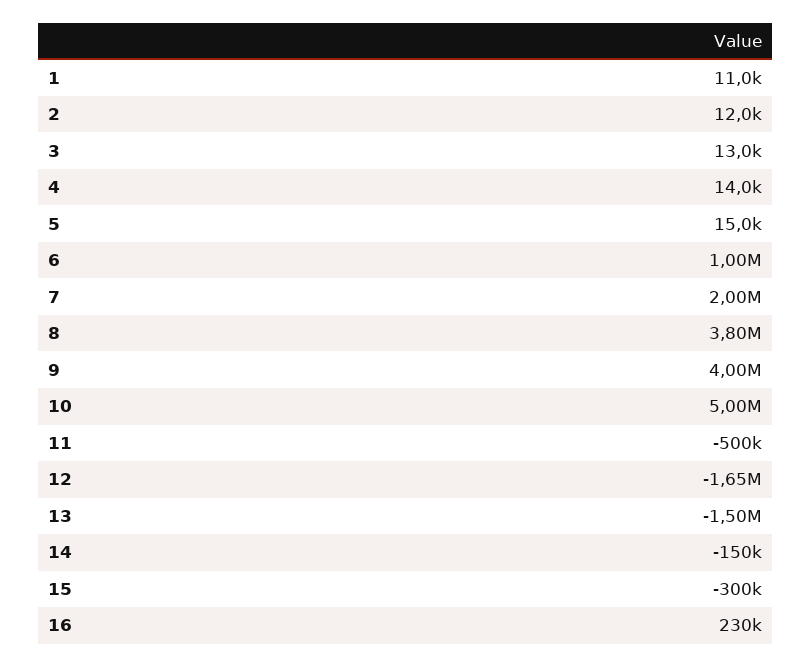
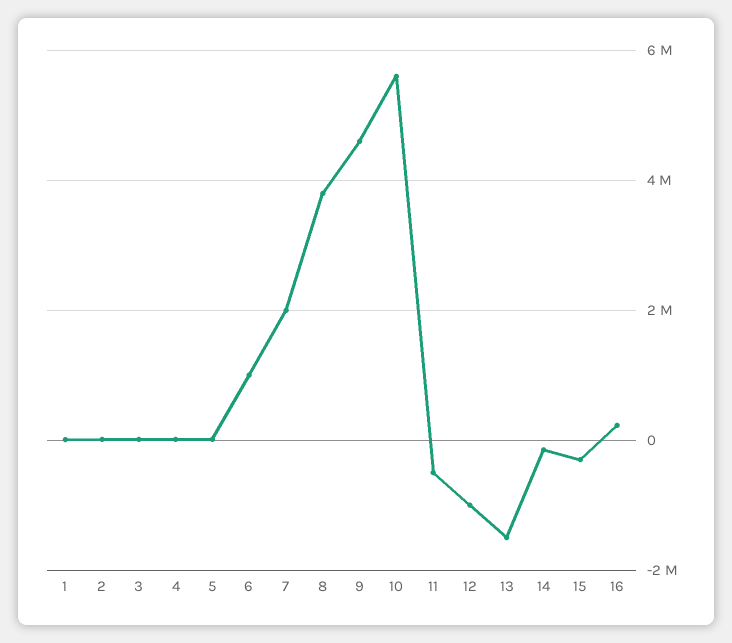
  {
    "1": 11000,
    "2": 12000,
    "3": 13000,
    "4": 14000,
    "5": 15000,
    "6": 1000000,
    "7": 2000000,
    "8": 3800000,
-   "9": 4000000,
+   "9": 4600000,
-   "10": 5000000,
+   "10": 5600000,
    "11": -500000,
-   "12": -1650000,
+   "12": -1000000,
    "13": -1500000,
    "14": -150000,
    "15": -300000,
    "16": 230000
  }

